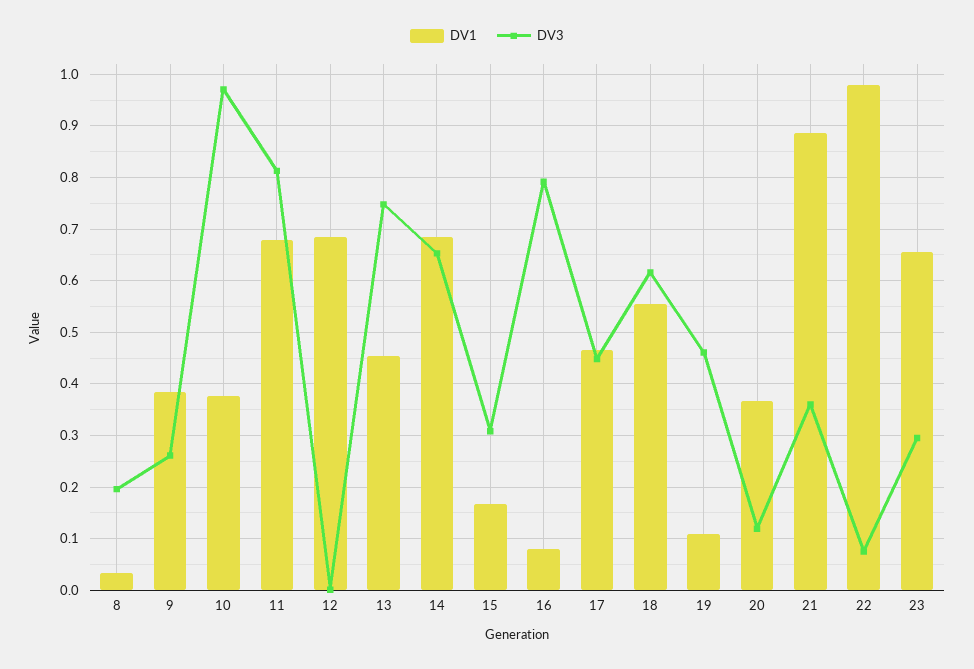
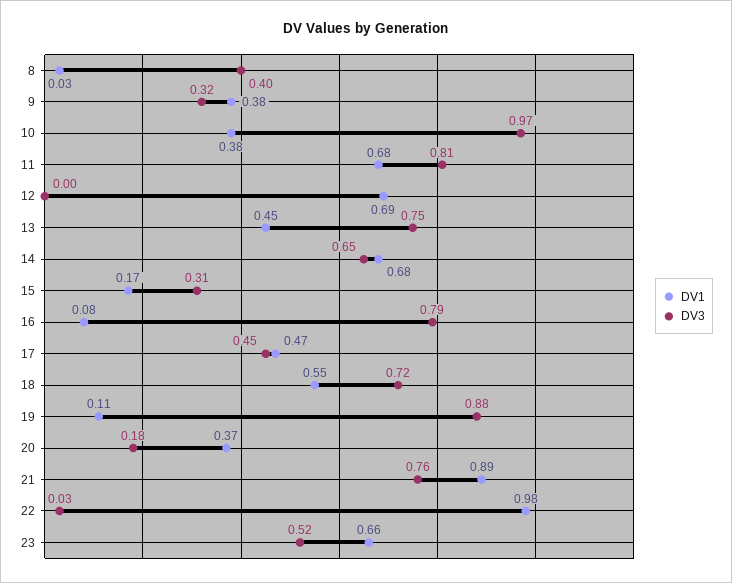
  {
    "DV1": {
      "8": 0.03,
      "9": 0.38,
      "10": 0.38,
      "11": 0.68,
      "12": 0.69,
      "13": 0.45,
      "14": 0.68,
      "15": 0.17,
      "16": 0.08,
      "17": 0.47,
      "18": 0.55,
      "19": 0.11,
      "20": 0.37,
      "21": 0.89,
      "22": 0.98,
      "23": 0.66
    },
    "DV3": {
-     "8": 0.2,
+     "8": 0.4,
-     "9": 0.26,
+     "9": 0.32,
      "10": 0.97,
      "11": 0.81,
      "12": 0,
      "13": 0.75,
      "14": 0.65,
      "15": 0.31,
      "16": 0.79,
      "17": 0.45,
-     "18": 0.62,
+     "18": 0.72,
-     "19": 0.46,
+     "19": 0.88,
-     "20": 0.12,
+     "20": 0.18,
-     "21": 0.36,
+     "21": 0.76,
-     "22": 0.08,
+     "22": 0.03,
-     "23": 0.3
+     "23": 0.52
    }
  }

